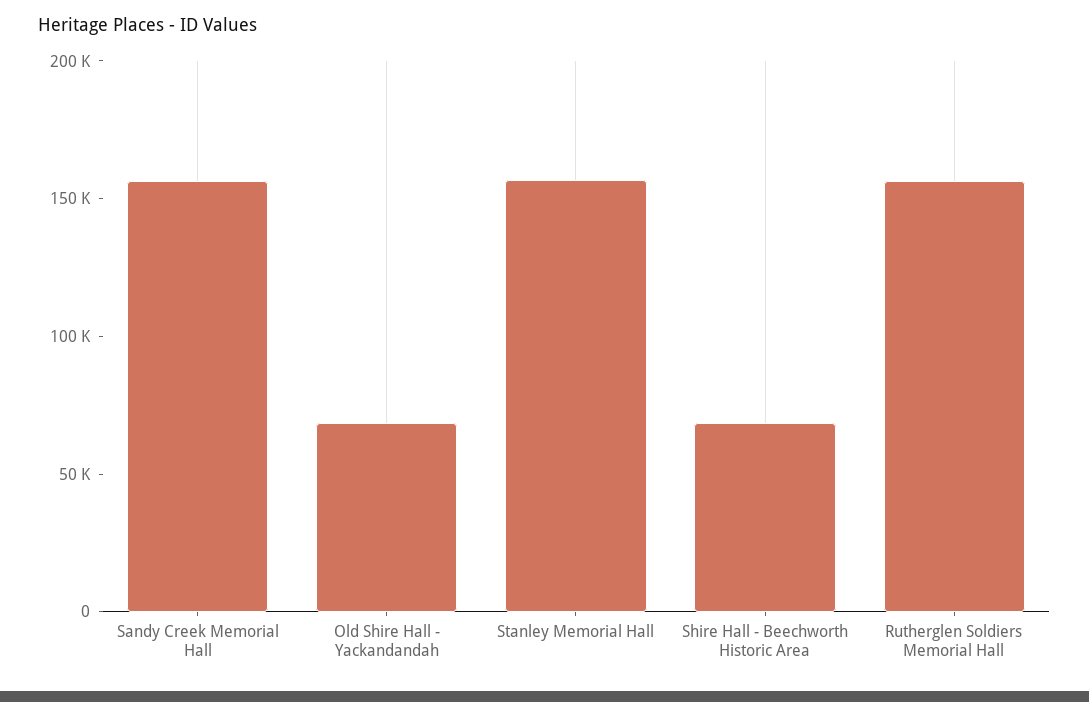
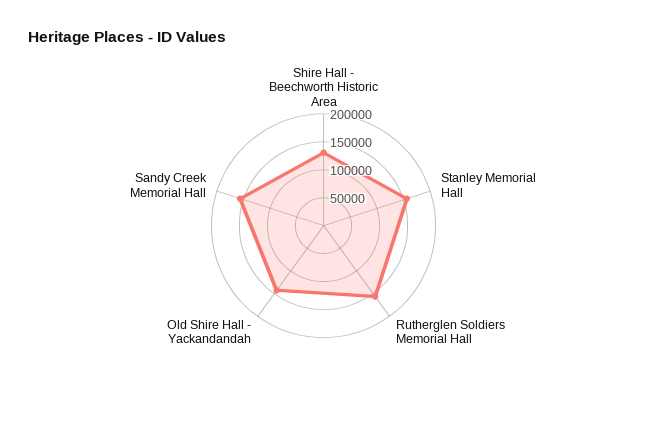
  {
    "Sandy Creek Memorial Hall": 160000,
-   "Old Shire Hall - Yackandandah": 70000,
+   "Old Shire Hall - Yackandandah": 150000,
    "Stanley Memorial Hall": 160000,
-   "Shire Hall - Beechworth Historic Area": 70000,
+   "Shire Hall - Beechworth Historic Area": 125000,
    "Rutherglen Soldiers Memorial Hall": 160000
  }

